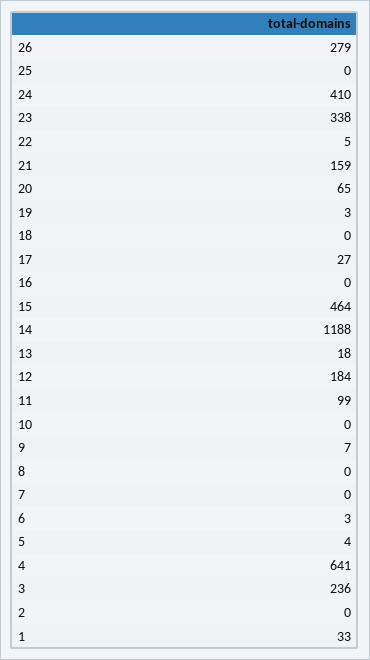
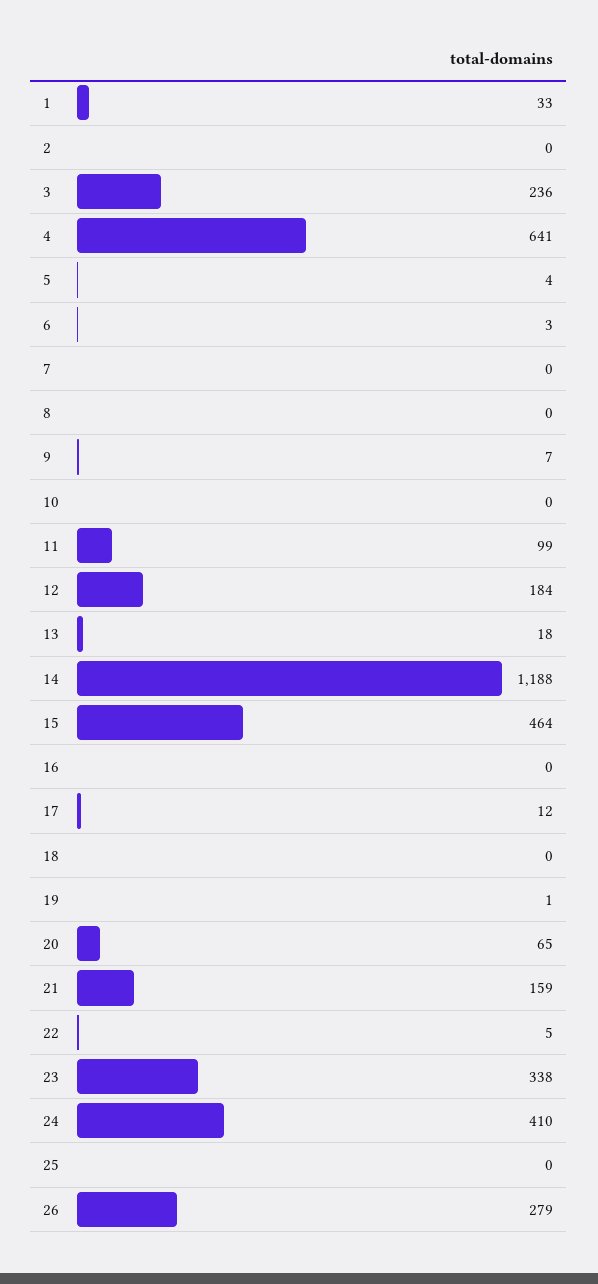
  {
    "26": 279,
    "25": 0,
    "24": 410,
    "23": 338,
    "22": 5,
    "21": 159,
    "20": 65,
-   "19": 3,
+   "19": 1,
    "18": 0,
-   "17": 27,
+   "17": 12,
    "16": 0,
    "15": 464,
    "14": 1188,
    "13": 18,
    "12": 184,
    "11": 99,
    "10": 0,
    "9": 7,
    "8": 0,
    "7": 0,
    "6": 3,
    "5": 4,
    "4": 641,
    "3": 236,
    "2": 0,
    "1": 33
  }

